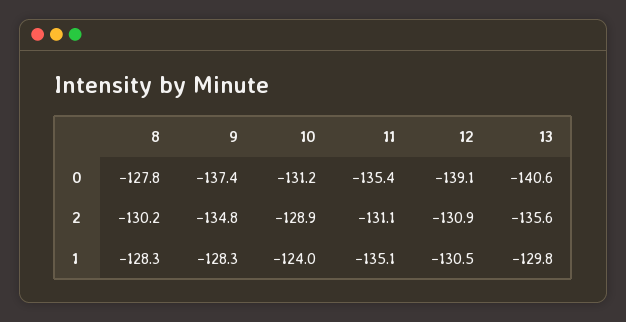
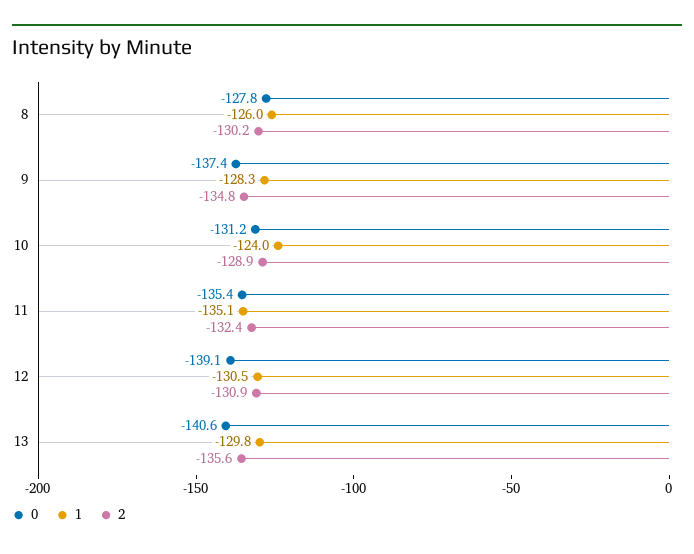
  {
    "0": {
      "8": -127.8,
      "9": -137.4,
      "10": -131.2,
      "11": -135.4,
      "12": -139.1,
      "13": -140.6
    },
    "2": {
      "8": -130.2,
      "9": -134.8,
      "10": -128.9,
-     "11": -131.1,
+     "11": -132.4,
      "12": -130.9,
      "13": -135.6
    },
    "1": {
-     "8": -128.3,
+     "8": -126,
      "9": -128.3,
      "10": -124,
      "11": -135.1,
      "12": -130.5,
      "13": -129.8
    }
  }

